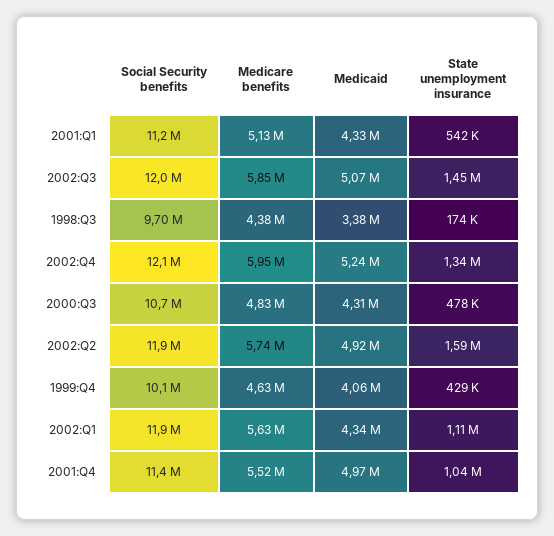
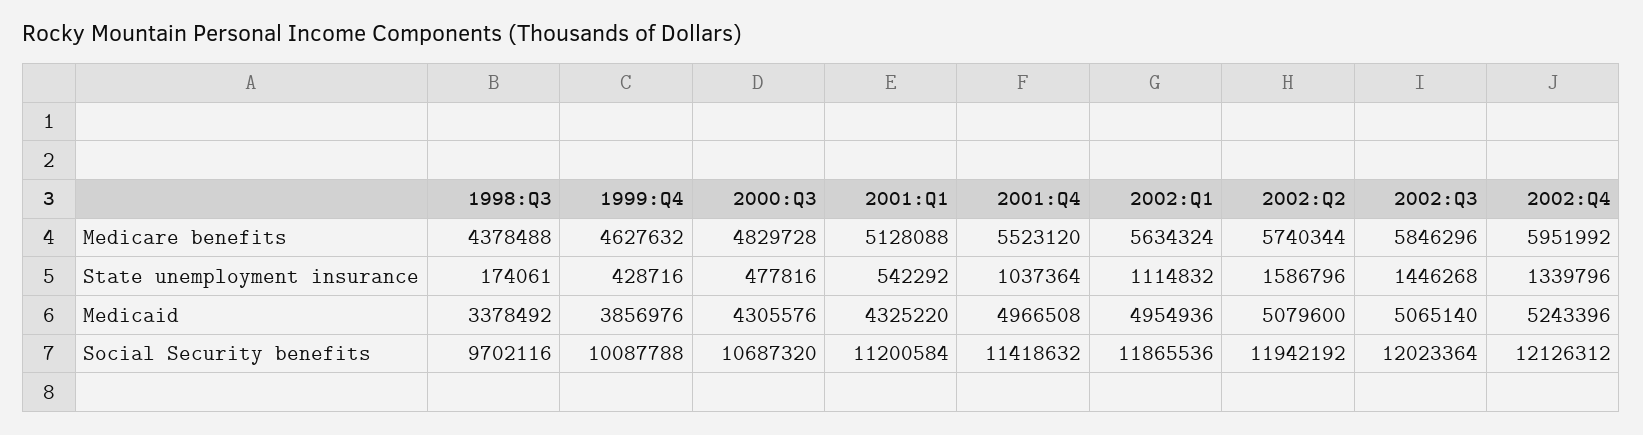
  {
    "Social Security benefits": {
      "2001:Q1": 11200584,
      "2002:Q3": 12023364,
      "1998:Q3": 9702116,
      "2002:Q4": 12126312,
      "2000:Q3": 10687320,
      "2002:Q2": 11942192,
      "1999:Q4": 10087788,
      "2002:Q1": 11865536,
      "2001:Q4": 11418632
    },
    "Medicare benefits": {
      "2001:Q1": 5128088,
      "2002:Q3": 5846296,
      "1998:Q3": 4378488,
      "2002:Q4": 5951992,
      "2000:Q3": 4829728,
      "2002:Q2": 5740344,
      "1999:Q4": 4627632,
      "2002:Q1": 5634324,
      "2001:Q4": 5523120
    },
    "Medicaid": {
      "2001:Q1": 4325220,
      "2002:Q3": 5065140,
      "1998:Q3": 3378492,
      "2002:Q4": 5243396,
      "2000:Q3": 4305576,
-     "2002:Q2": 4920000,
+     "2002:Q2": 5079600,
-     "1999:Q4": 4060000,
+     "1999:Q4": 3856976,
-     "2002:Q1": 4340000,
+     "2002:Q1": 4954936,
      "2001:Q4": 4966508
    },
    "State unemployment insurance": {
      "2001:Q1": 542292,
      "2002:Q3": 1446268,
      "1998:Q3": 174061,
      "2002:Q4": 1339796,
      "2000:Q3": 477816,
      "2002:Q2": 1586796,
      "1999:Q4": 428716,
      "2002:Q1": 1114832,
      "2001:Q4": 1037364
    }
  }

